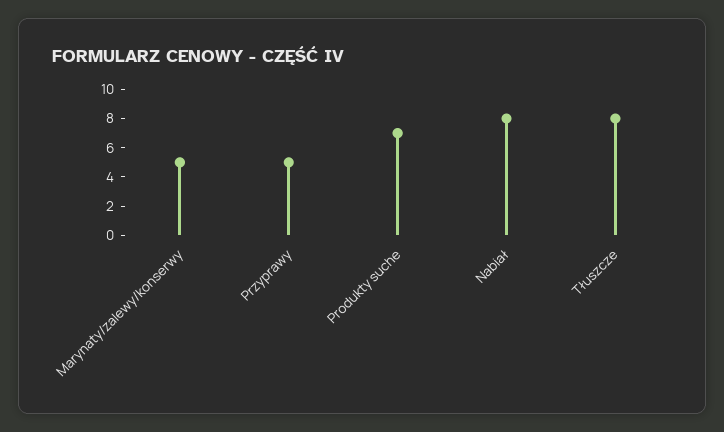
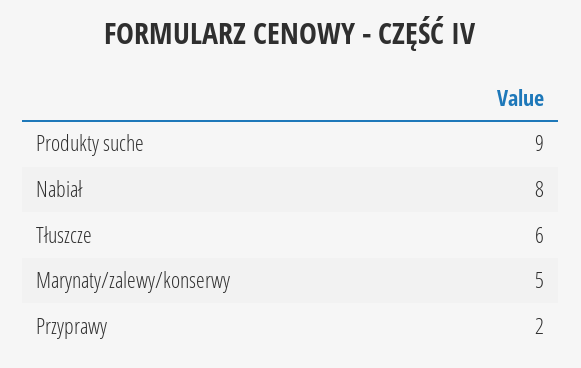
  {
    "Marynaty/zalewy/konserwy": 5,
-   "Przyprawy": 5,
+   "Przyprawy": 2,
-   "Produkty suche": 7,
+   "Produkty suche": 9,
    "Nabiał": 8,
-   "Tłuszcze": 8
+   "Tłuszcze": 6
  }

